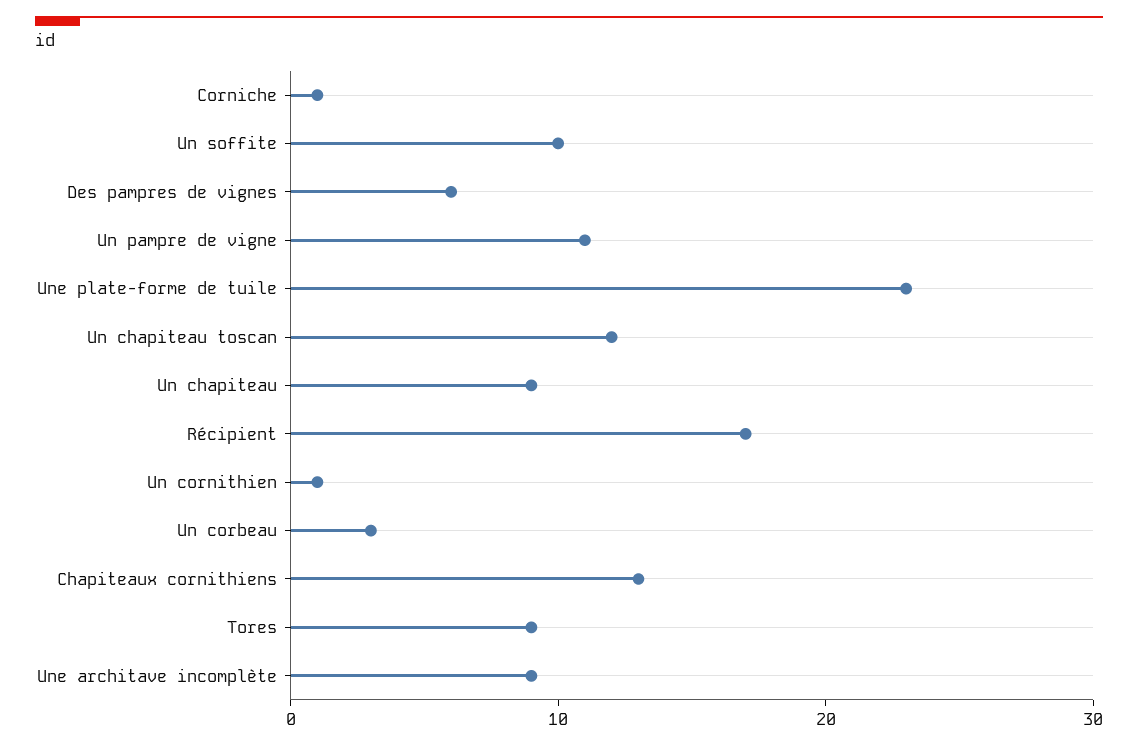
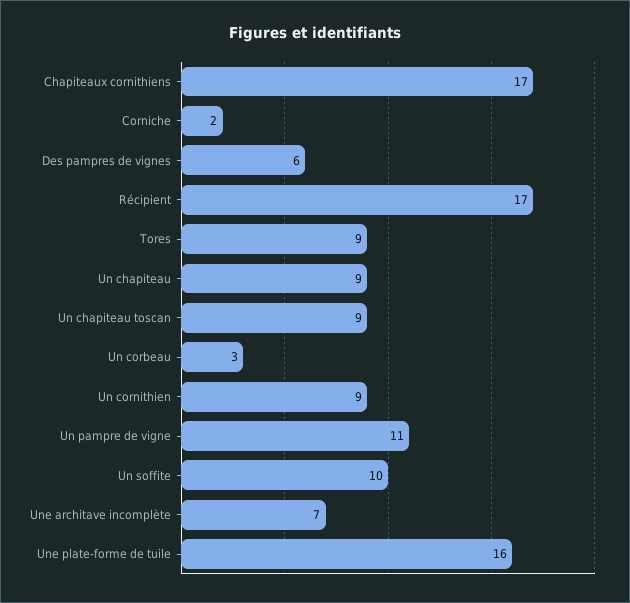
  {
-   "Corniche": 1,
+   "Corniche": 2,
    "Un soffite": 10,
    "Des pampres de vignes": 6,
    "Un pampre de vigne": 11,
-   "Une plate-forme de tuile": 23,
+   "Une plate-forme de tuile": 16,
-   "Un chapiteau toscan": 12,
+   "Un chapiteau toscan": 9,
    "Un chapiteau": 9,
    "Récipient": 17,
-   "Un cornithien": 1,
+   "Un cornithien": 9,
    "Un corbeau": 3,
-   "Chapiteaux cornithiens": 13,
+   "Chapiteaux cornithiens": 17,
    "Tores": 9,
-   "Une architave incomplète": 9
+   "Une architave incomplète": 7
  }

